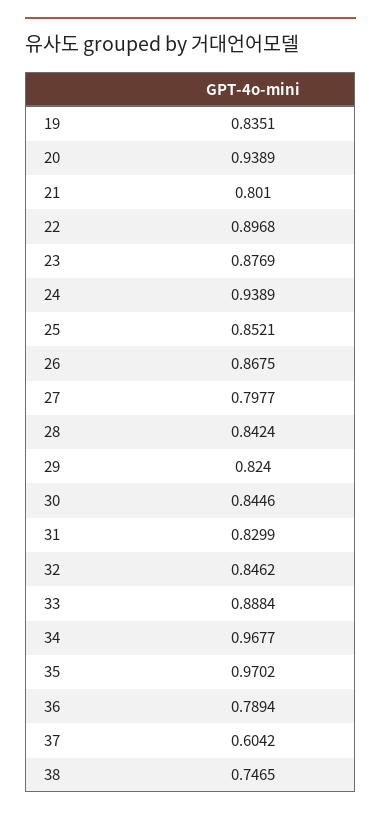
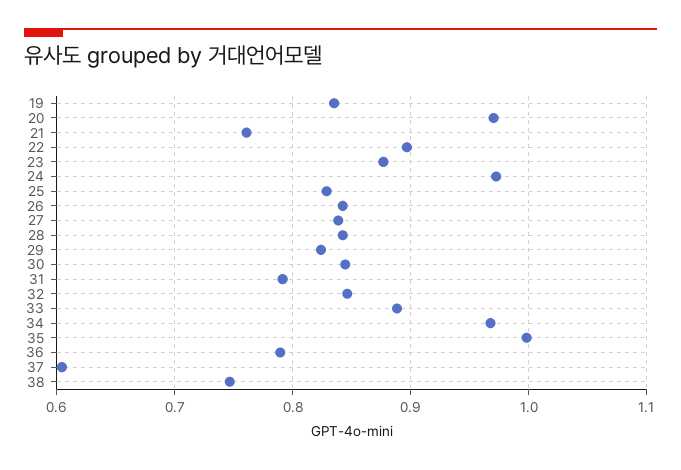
  {
    "19": 0.8351,
-   "20": 0.9389,
+   "20": 0.97,
-   "21": 0.801,
+   "21": 0.76,
    "22": 0.8968,
    "23": 0.8769,
-   "24": 0.9389,
+   "24": 0.97,
-   "25": 0.8521,
+   "25": 0.83,
-   "26": 0.8675,
+   "26": 0.84,
-   "27": 0.7977,
+   "27": 0.84,
    "28": 0.8424,
    "29": 0.824,
    "30": 0.8446,
-   "31": 0.8299,
+   "31": 0.79,
    "32": 0.8462,
    "33": 0.8884,
    "34": 0.9677,
-   "35": 0.9702,
+   "35": 1,
    "36": 0.7894,
    "37": 0.6042,
    "38": 0.7465
  }

